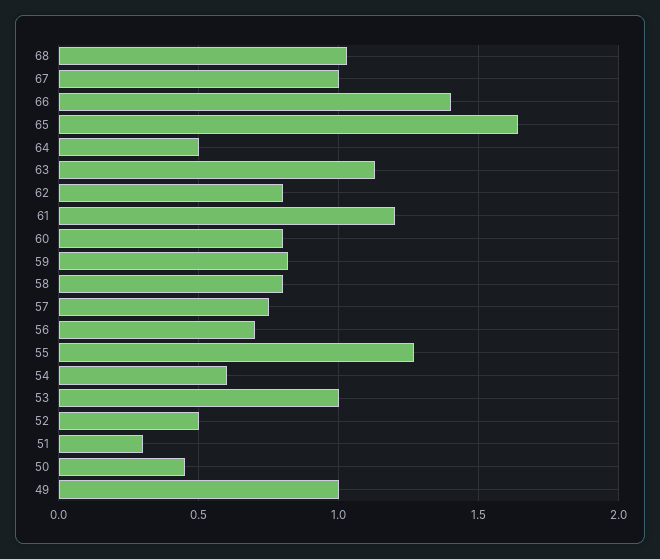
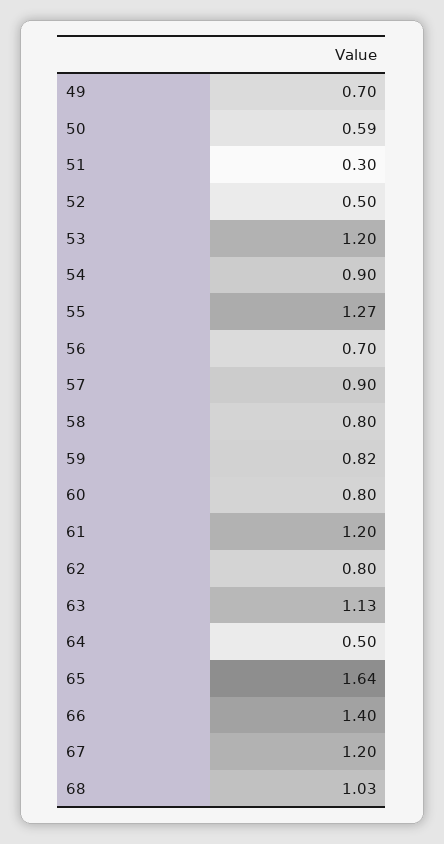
  {
    "68": 1.03,
-   "67": 1,
+   "67": 1.2,
    "66": 1.4,
    "65": 1.64,
    "64": 0.5,
    "63": 1.13,
    "62": 0.8,
    "61": 1.2,
    "60": 0.8,
    "59": 0.82,
    "58": 0.8,
-   "57": 0.75,
+   "57": 0.9,
    "56": 0.7,
    "55": 1.27,
-   "54": 0.6,
+   "54": 0.9,
-   "53": 1,
+   "53": 1.2,
    "52": 0.5,
    "51": 0.3,
-   "50": 0.45,
+   "50": 0.59,
-   "49": 1
+   "49": 0.7
  }

